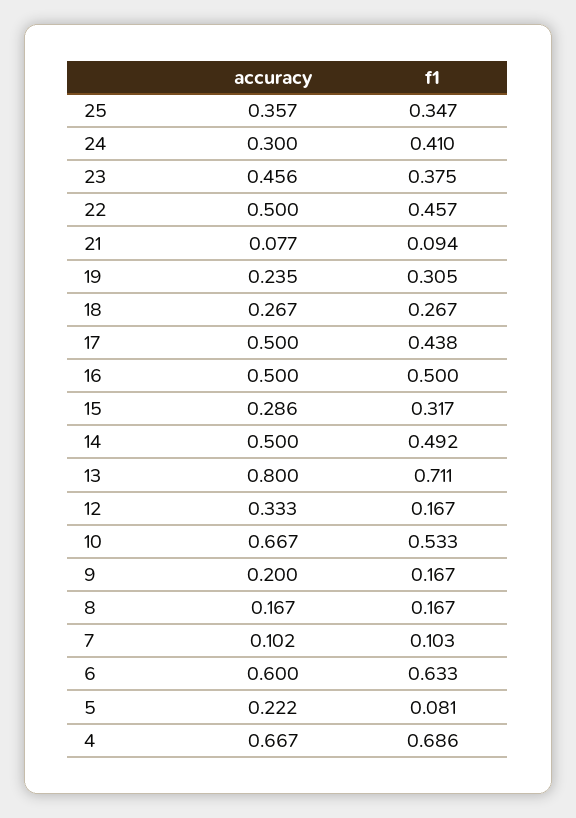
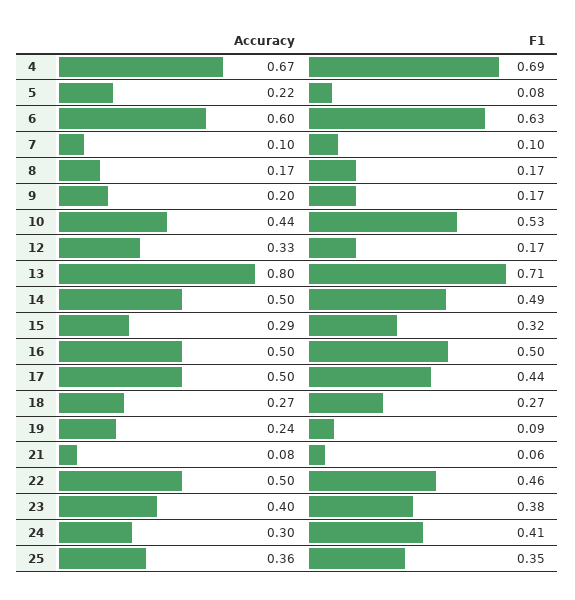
  {
    "accuracy": {
      "25": 0.357,
      "24": 0.3,
-     "23": 0.456,
+     "23": 0.4,
      "22": 0.5,
      "21": 0.077,
      "19": 0.235,
      "18": 0.267,
      "17": 0.5,
      "16": 0.5,
      "15": 0.286,
      "14": 0.5,
      "13": 0.8,
      "12": 0.333,
-     "10": 0.667,
+     "10": 0.44,
      "9": 0.2,
      "8": 0.167,
      "7": 0.102,
      "6": 0.6,
      "5": 0.222,
      "4": 0.667
    },
    "f1": {
      "25": 0.347,
      "24": 0.41,
      "23": 0.375,
      "22": 0.457,
-     "21": 0.094,
+     "21": 0.06,
-     "19": 0.305,
+     "19": 0.09,
      "18": 0.267,
      "17": 0.438,
      "16": 0.5,
      "15": 0.317,
      "14": 0.492,
      "13": 0.711,
      "12": 0.167,
      "10": 0.533,
      "9": 0.167,
      "8": 0.167,
      "7": 0.103,
      "6": 0.633,
      "5": 0.081,
      "4": 0.686
    }
  }

